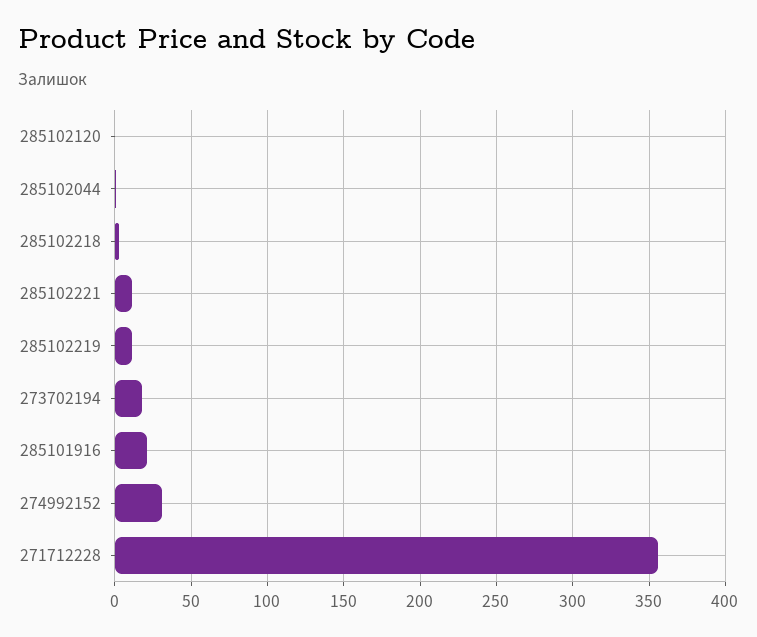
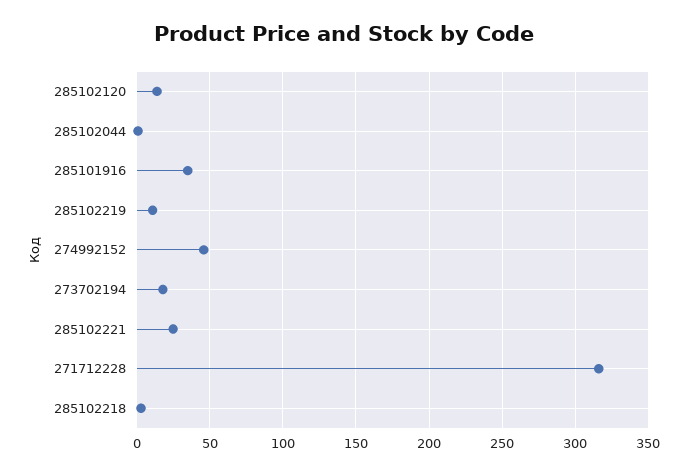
  {
-   "285102120": 0,
+   "285102120": 15,
    "285102044": 0,
    "285102218": 5,
-   "285102221": 10,
+   "285102221": 25,
    "285102219": 10,
    "273702194": 20,
-   "285101916": 20,
+   "285101916": 35,
-   "274992152": 30,
+   "274992152": 45,
-   "271712228": 355
+   "271712228": 315
  }

